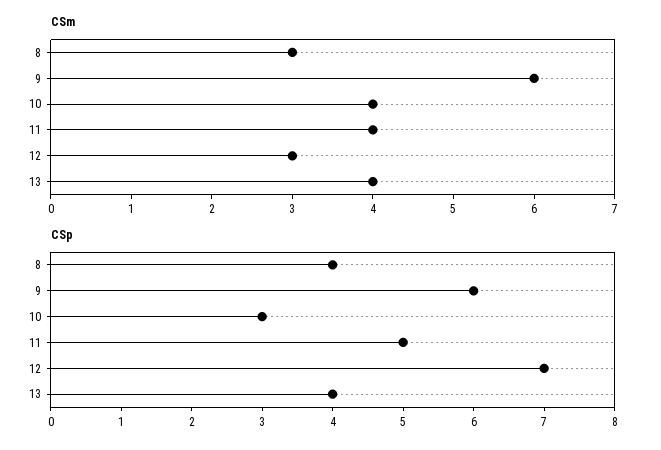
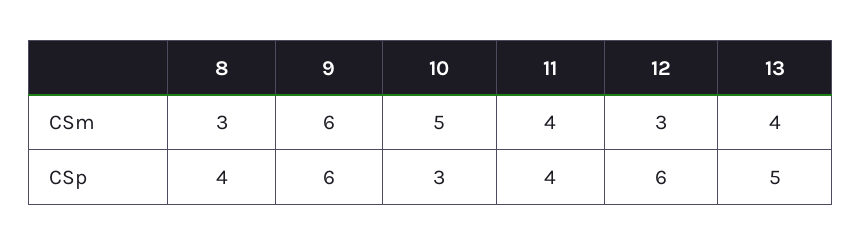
  {
    "CSm": {
      "8": 3,
      "9": 6,
-     "10": 4,
+     "10": 5,
      "11": 4,
      "12": 3,
      "13": 4
    },
    "CSp": {
      "8": 4,
      "9": 6,
      "10": 3,
-     "11": 5,
+     "11": 4,
-     "12": 7,
+     "12": 6,
-     "13": 4
+     "13": 5
    }
  }

